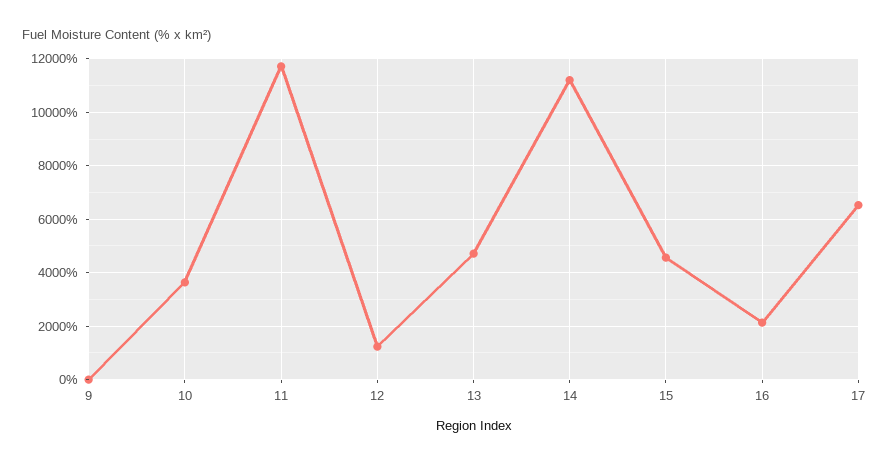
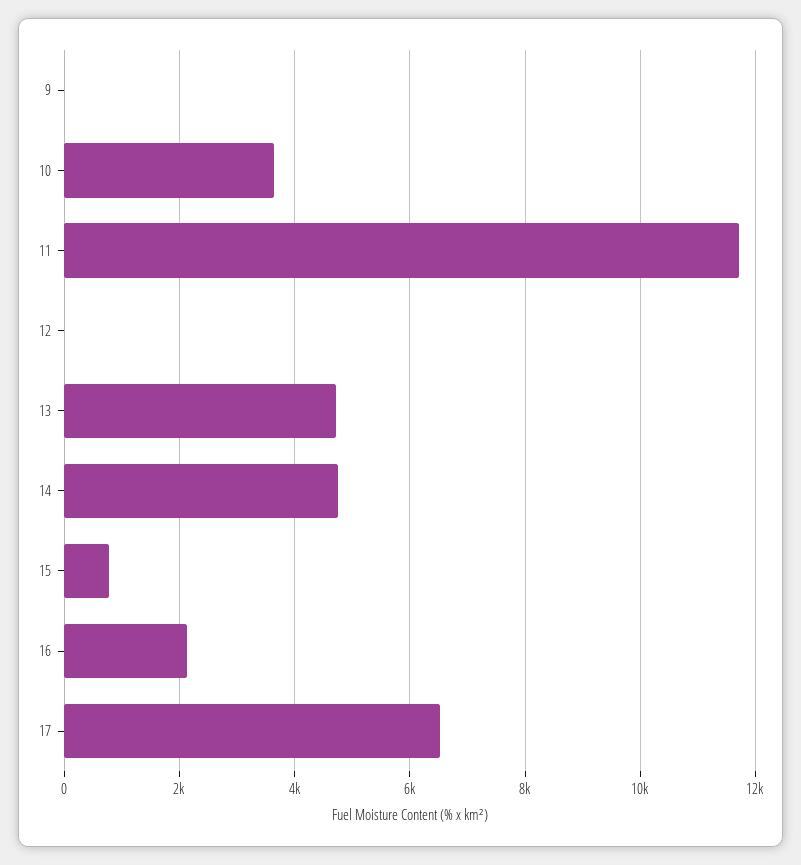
  {
    "9": 0,
    "10": 3600,
    "11": 11800,
-   "12": 1250,
+   "12": 0,
    "13": 4800,
-   "14": 11250,
+   "14": 4800,
-   "15": 4500,
+   "15": 800,
    "16": 2200,
    "17": 6600
  }

